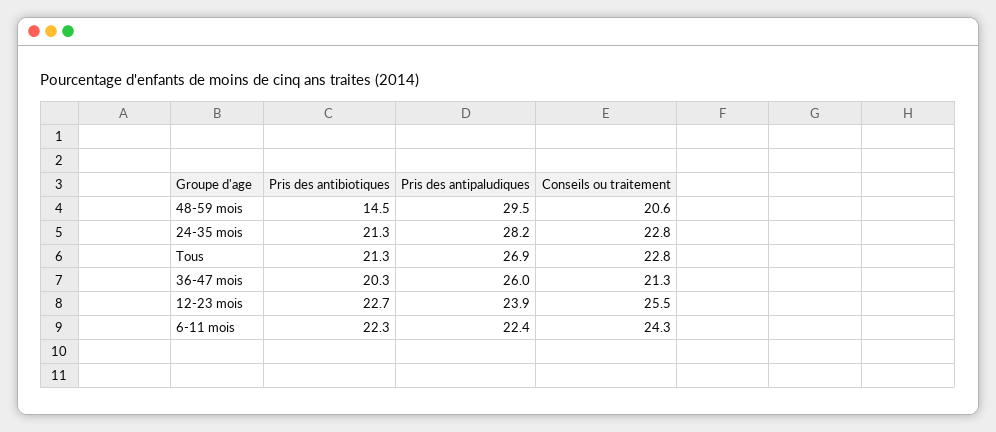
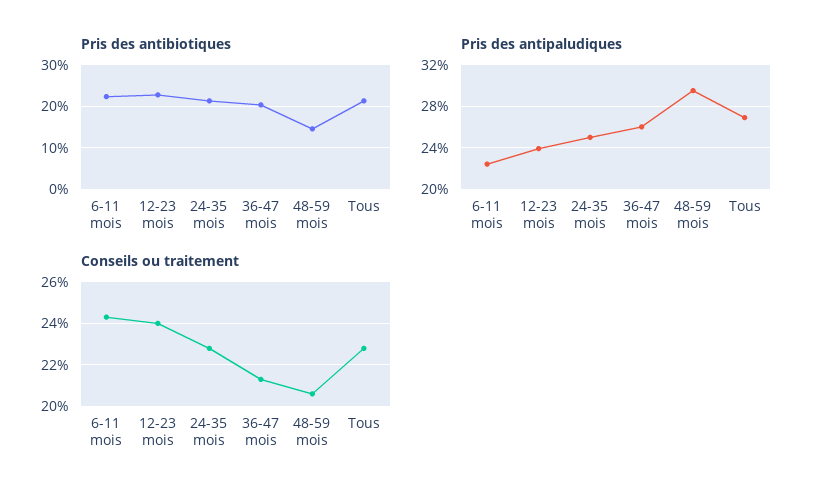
  {
    "Pris des antibiotiques": {
      "48-59 mois": 14.5,
      "24-35 mois": 21.3,
      "Tous": 21.3,
      "36-47 mois": 20.3,
      "12-23 mois": 22.7,
      "6-11 mois": 22.3
    },
    "Pris des antipaludiques": {
      "48-59 mois": 29.5,
-     "24-35 mois": 28.2,
+     "24-35 mois": 25,
      "Tous": 26.9,
      "36-47 mois": 26,
      "12-23 mois": 23.9,
      "6-11 mois": 22.4
    },
    "Conseils ou traitement": {
      "48-59 mois": 20.6,
      "24-35 mois": 22.8,
      "Tous": 22.8,
      "36-47 mois": 21.3,
-     "12-23 mois": 25.5,
+     "12-23 mois": 24,
      "6-11 mois": 24.3
    }
  }

